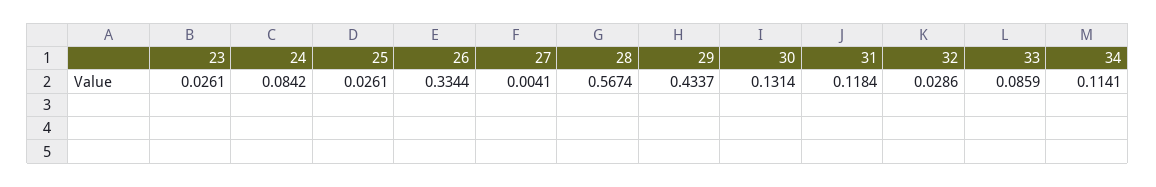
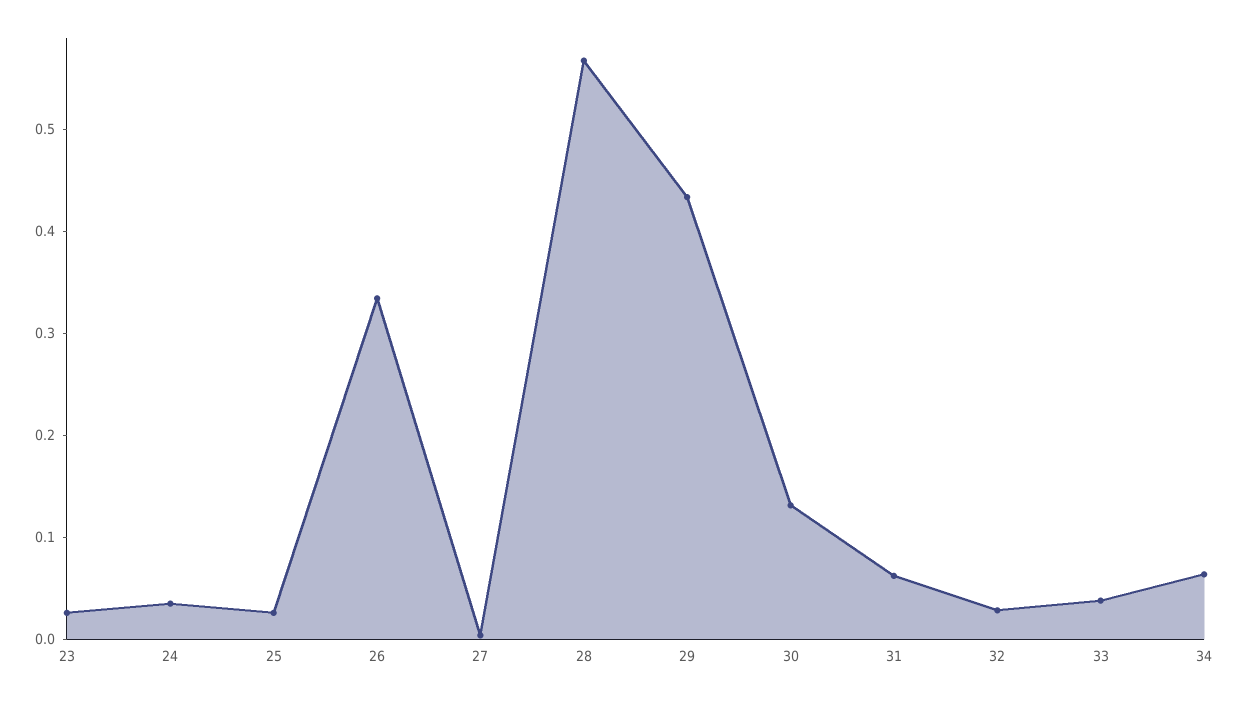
  {
    "23": 0.0261,
-   "24": 0.0842,
+   "24": 0.04,
    "25": 0.0261,
    "26": 0.3344,
    "27": 0.0041,
    "28": 0.5674,
    "29": 0.4337,
    "30": 0.1314,
-   "31": 0.1184,
+   "31": 0.06,
    "32": 0.0286,
-   "33": 0.0859,
+   "33": 0.04,
-   "34": 0.1141
+   "34": 0.06
  }

